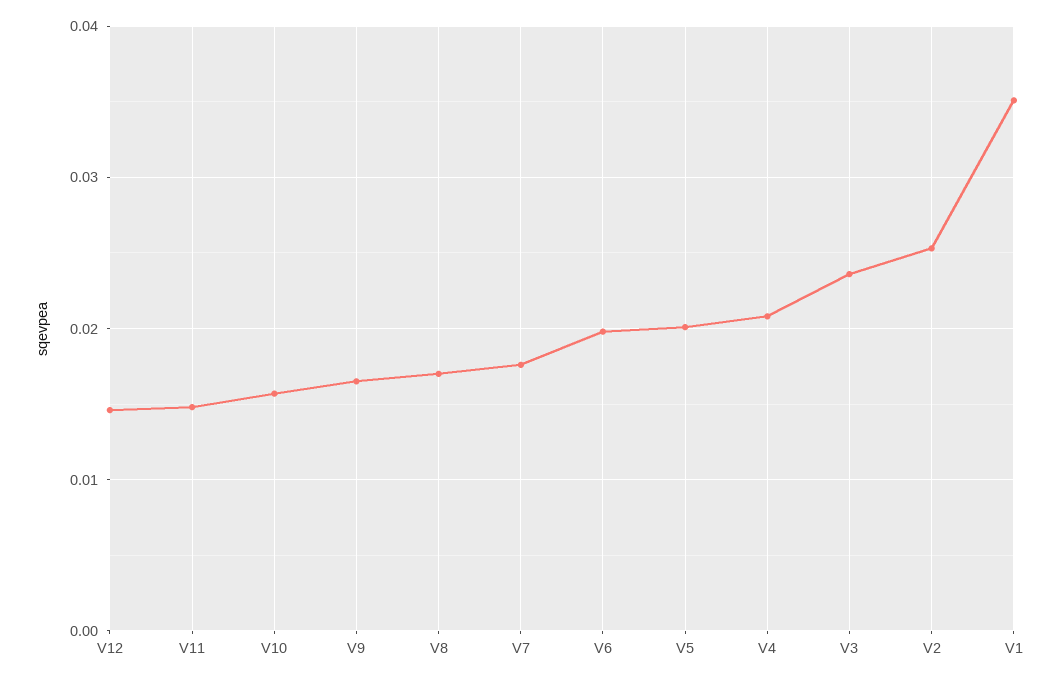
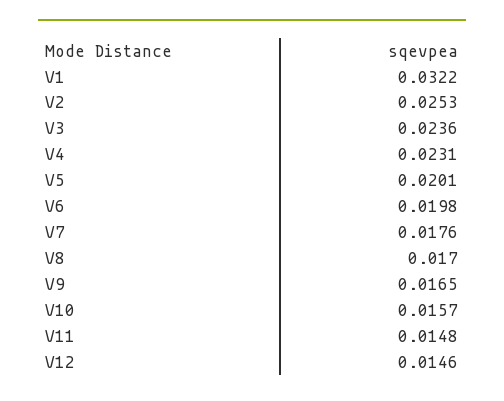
  {
    "V12": 0.0146,
    "V11": 0.0148,
    "V10": 0.0157,
    "V9": 0.0165,
    "V8": 0.017,
    "V7": 0.0176,
    "V6": 0.0198,
    "V5": 0.0201,
-   "V4": 0.021,
+   "V4": 0.0231,
    "V3": 0.0236,
    "V2": 0.0253,
-   "V1": 0.035
+   "V1": 0.0322
  }

